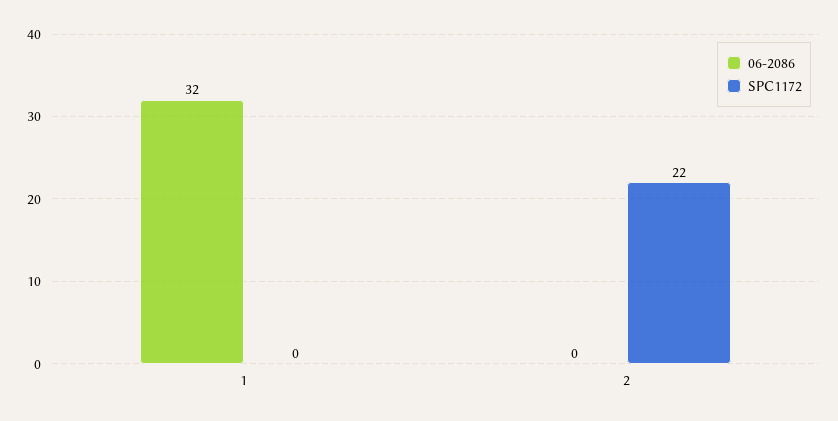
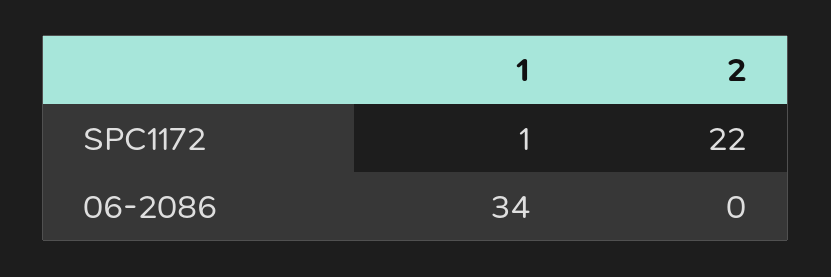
  {
    "06-2086": {
-     "1": 32,
+     "1": 34,
      "2": 0
    },
    "SPC1172": {
-     "1": 0,
+     "1": 1,
      "2": 22
    }
  }

